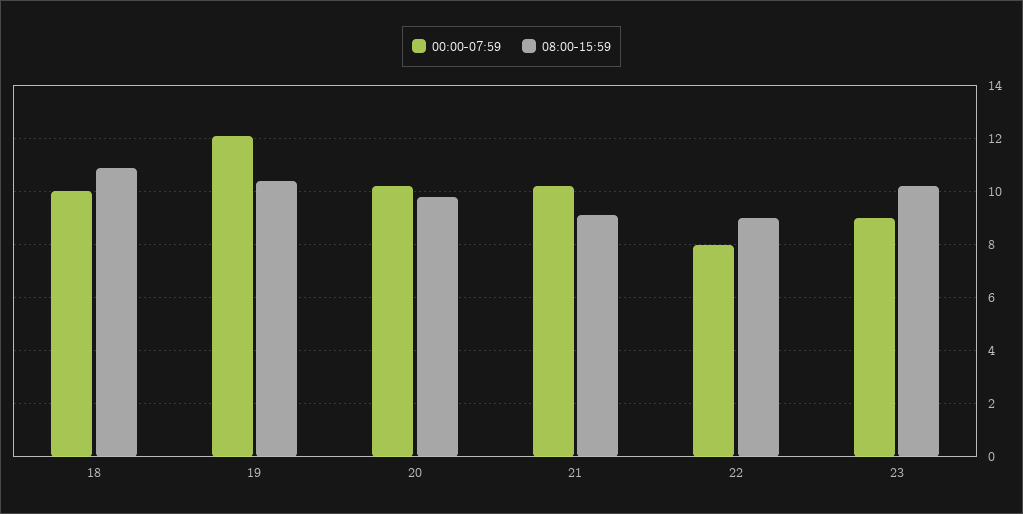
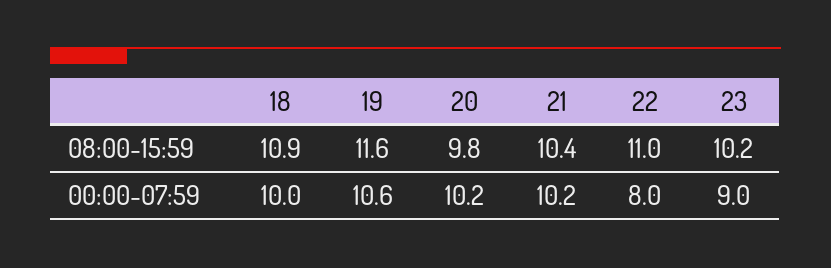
  {
    "00:00-07:59": {
      "18": 10,
-     "19": 12,
+     "19": 10.6,
      "20": 10.2,
      "21": 10.2,
      "22": 8,
      "23": 9
    },
    "08:00-15:59": {
      "18": 10.9,
-     "19": 10.5,
+     "19": 11.6,
      "20": 9.8,
-     "21": 9,
+     "21": 10.4,
-     "22": 9,
+     "22": 11,
      "23": 10.2
    }
  }

